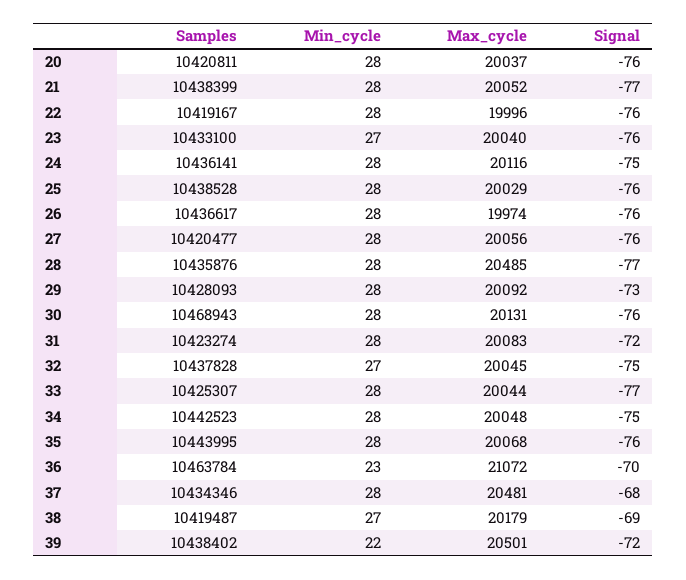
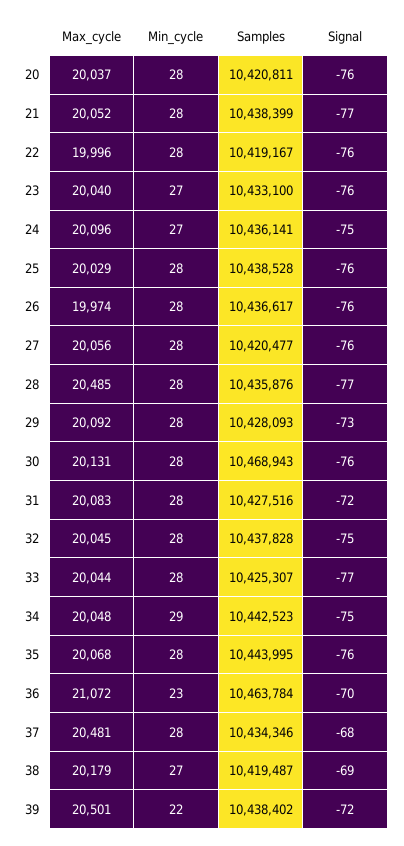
  {
    "Samples": {
      "20": 10420811,
      "21": 10438399,
      "22": 10419167,
      "23": 10433100,
      "24": 10436141,
      "25": 10438528,
      "26": 10436617,
      "27": 10420477,
      "28": 10435876,
      "29": 10428093,
      "30": 10468943,
-     "31": 10423274,
+     "31": 10427516,
      "32": 10437828,
      "33": 10425307,
      "34": 10442523,
      "35": 10443995,
      "36": 10463784,
      "37": 10434346,
      "38": 10419487,
      "39": 10438402
    },
    "Min_cycle": {
      "20": 28,
      "21": 28,
      "22": 28,
      "23": 27,
-     "24": 28,
+     "24": 27,
      "25": 28,
      "26": 28,
      "27": 28,
      "28": 28,
      "29": 28,
      "30": 28,
      "31": 28,
-     "32": 27,
+     "32": 28,
      "33": 28,
-     "34": 28,
+     "34": 29,
      "35": 28,
      "36": 23,
      "37": 28,
      "38": 27,
      "39": 22
    },
    "Max_cycle": {
      "20": 20037,
      "21": 20052,
      "22": 19996,
      "23": 20040,
-     "24": 20116,
+     "24": 20096,
      "25": 20029,
      "26": 19974,
      "27": 20056,
      "28": 20485,
      "29": 20092,
      "30": 20131,
      "31": 20083,
      "32": 20045,
      "33": 20044,
      "34": 20048,
      "35": 20068,
      "36": 21072,
      "37": 20481,
      "38": 20179,
      "39": 20501
    },
    "Signal": {
      "20": -76,
      "21": -77,
      "22": -76,
      "23": -76,
      "24": -75,
      "25": -76,
      "26": -76,
      "27": -76,
      "28": -77,
      "29": -73,
      "30": -76,
      "31": -72,
      "32": -75,
      "33": -77,
      "34": -75,
      "35": -76,
      "36": -70,
      "37": -68,
      "38": -69,
      "39": -72
    }
  }

